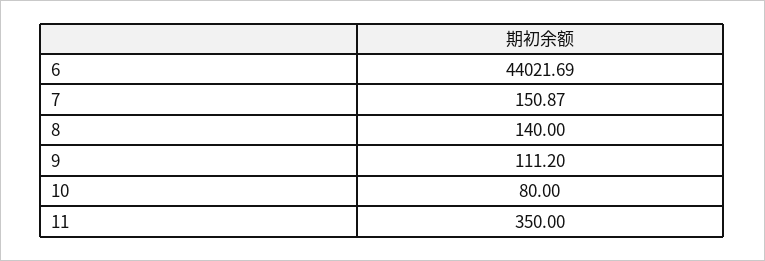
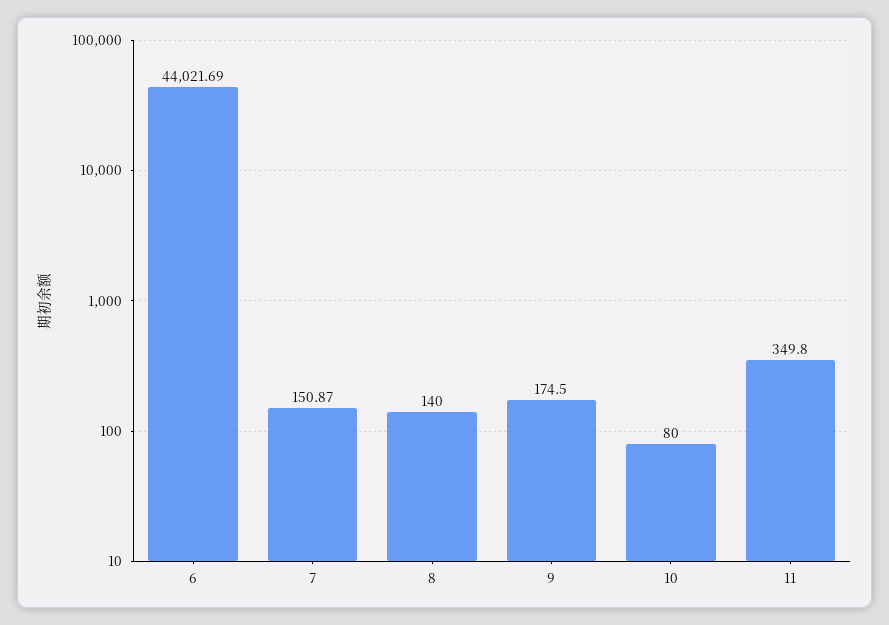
  {
    "6": 44021.69,
    "7": 150.87,
    "8": 140,
-   "9": 111.2,
+   "9": 174.5,
    "10": 80,
-   "11": 350
+   "11": 349.8
  }

